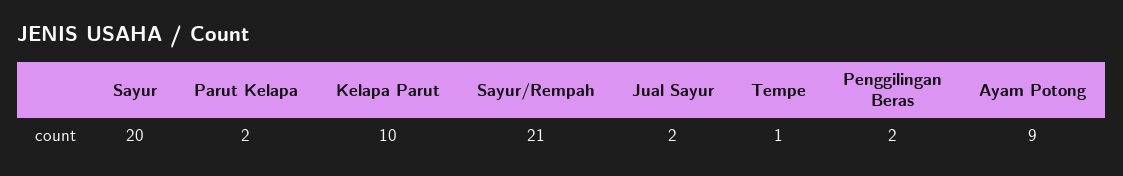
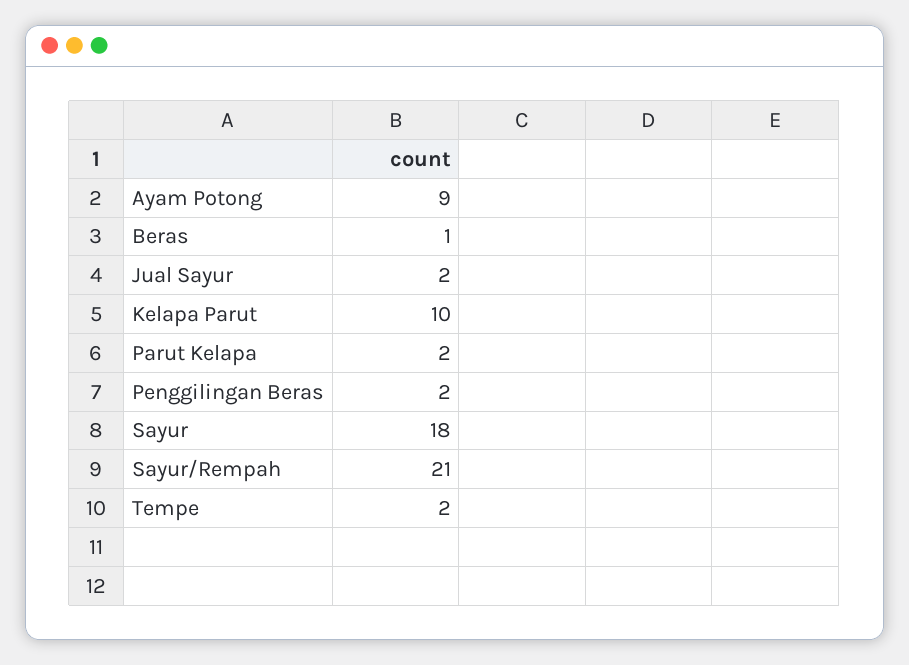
  {
-   "Sayur": 20,
+   "Sayur": 18,
    "Parut Kelapa": 2,
    "Kelapa Parut": 10,
    "Sayur/Rempah": 21,
    "Jual Sayur": 2,
-   "Tempe": 1,
+   "Tempe": 2,
    "Penggilingan Beras": 2,
-   "Ayam Potong": 9
+   "Ayam Potong": 9,
+   "Beras": 1
  }

